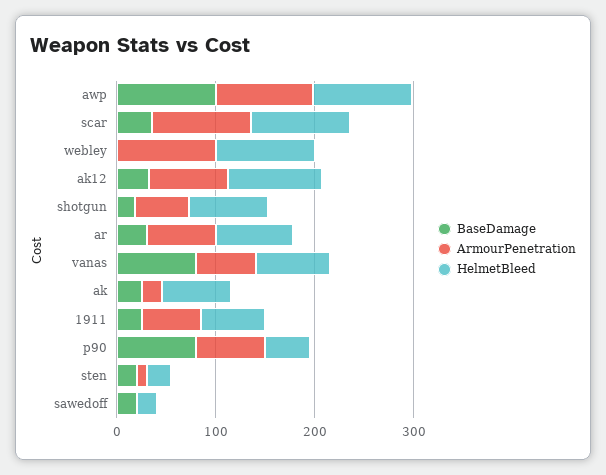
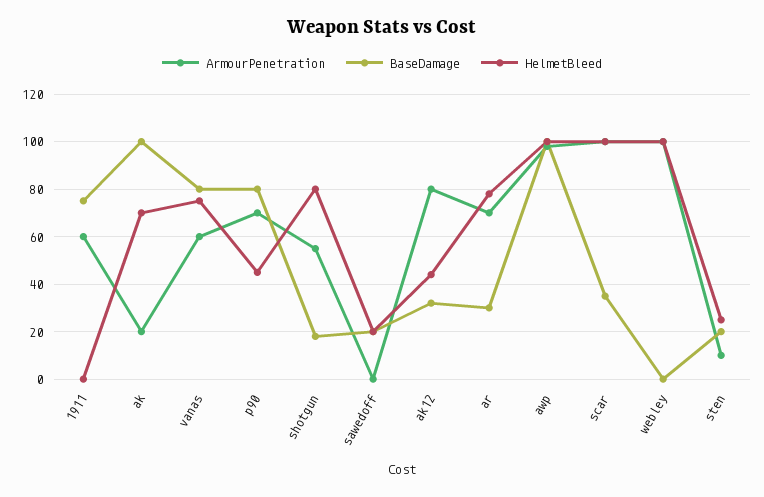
  {
    "BaseDamage": {
      "awp": 100,
      "scar": 35,
      "webley": 0,
      "ak12": 30,
      "shotgun": 20,
      "ar": 30,
      "vanas": 80,
-     "ak": 20,
+     "ak": 100,
-     "1911": 20,
+     "1911": 75,
      "p90": 80,
      "sten": 20,
      "sawedoff": 20
    },
    "ArmourPenetration": {
      "awp": 100,
      "scar": 100,
      "webley": 100,
      "ak12": 80,
      "shotgun": 55,
      "ar": 70,
      "vanas": 60,
      "ak": 20,
      "1911": 60,
      "p90": 70,
      "sten": 10,
      "sawedoff": 0
    },
    "HelmetBleed": {
      "awp": 100,
      "scar": 100,
      "webley": 100,
-     "ak12": 100,
+     "ak12": 45,
      "shotgun": 80,
      "ar": 80,
      "vanas": 75,
      "ak": 70,
-     "1911": 60,
+     "1911": 0,
      "p90": 45,
      "sten": 25,
      "sawedoff": 20
    }
  }

